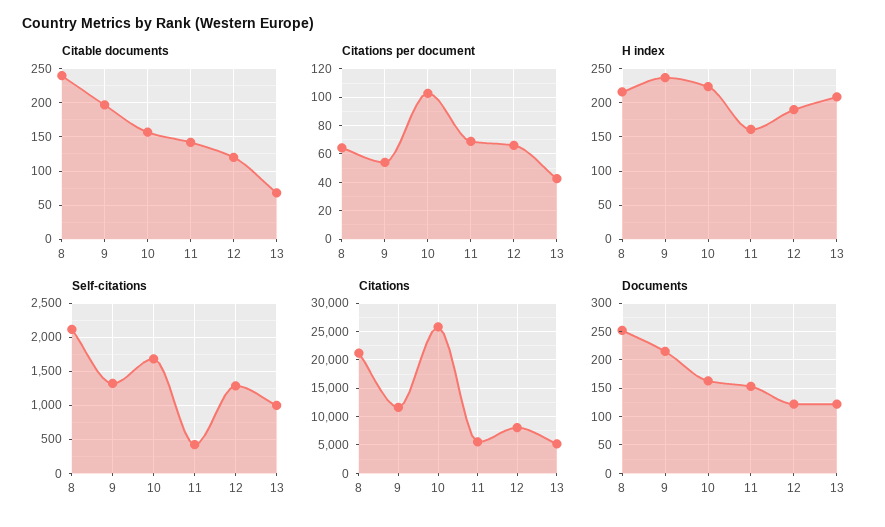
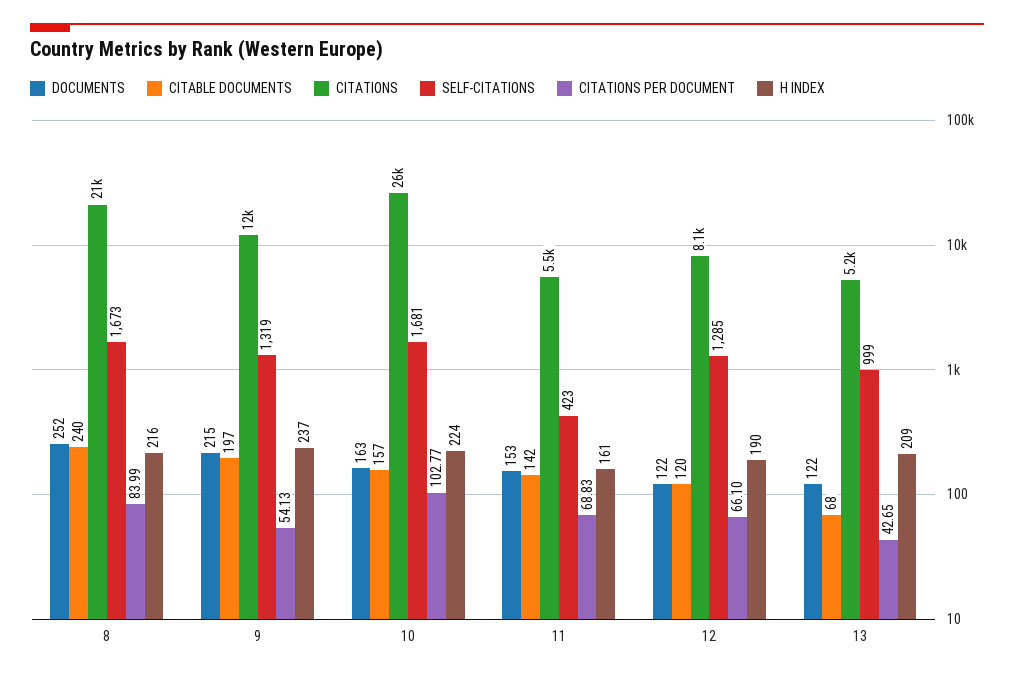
  {
    "Citable documents": {
      "8": 240,
      "9": 197,
      "10": 157,
      "11": 142,
      "12": 120,
      "13": 68
    },
    "Citations per document": {
-     "8": 65,
+     "8": 83.99,
      "9": 54.13,
      "10": 102.77,
      "11": 68.83,
      "12": 66.1,
      "13": 42.65
    },
    "H index": {
      "8": 216,
      "9": 237,
      "10": 224,
      "11": 161,
      "12": 190,
      "13": 209
    },
    "Self-citations": {
-     "8": 2100,
+     "8": 1673,
      "9": 1319,
      "10": 1681,
      "11": 423,
      "12": 1285,
      "13": 999
    },
    "Citations": {
      "8": 21000,
      "9": 12000,
      "10": 26000,
      "11": 5500,
      "12": 8100,
      "13": 5200
    },
    "Documents": {
      "8": 252,
      "9": 215,
      "10": 163,
      "11": 153,
      "12": 122,
      "13": 122
    }
  }

